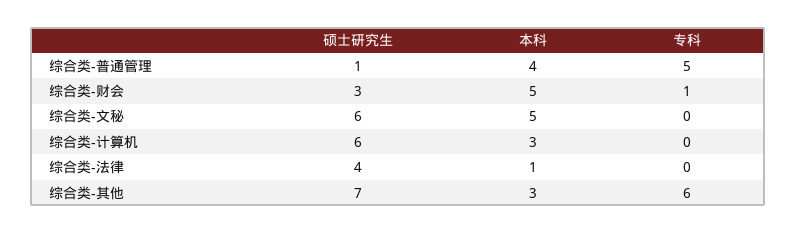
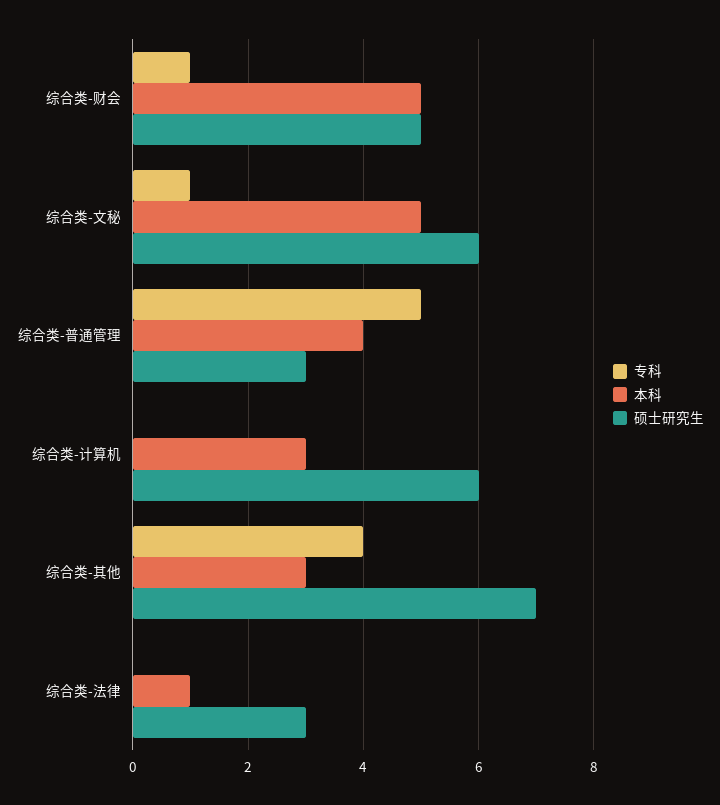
  {
    "硕士研究生": {
-     "综合类-普通管理": 1,
+     "综合类-普通管理": 3,
-     "综合类-财会": 3,
+     "综合类-财会": 5,
      "综合类-文秘": 6,
      "综合类-计算机": 6,
-     "综合类-法律": 4,
+     "综合类-法律": 3,
      "综合类-其他": 7
    },
    "本科": {
      "综合类-普通管理": 4,
      "综合类-财会": 5,
      "综合类-文秘": 5,
      "综合类-计算机": 3,
      "综合类-法律": 1,
      "综合类-其他": 3
    },
    "专科": {
      "综合类-普通管理": 5,
      "综合类-财会": 1,
-     "综合类-文秘": 0,
+     "综合类-文秘": 1,
      "综合类-计算机": 0,
      "综合类-法律": 0,
-     "综合类-其他": 6
+     "综合类-其他": 4
    }
  }

